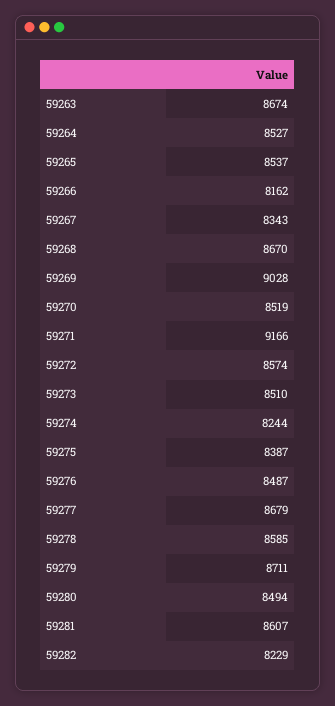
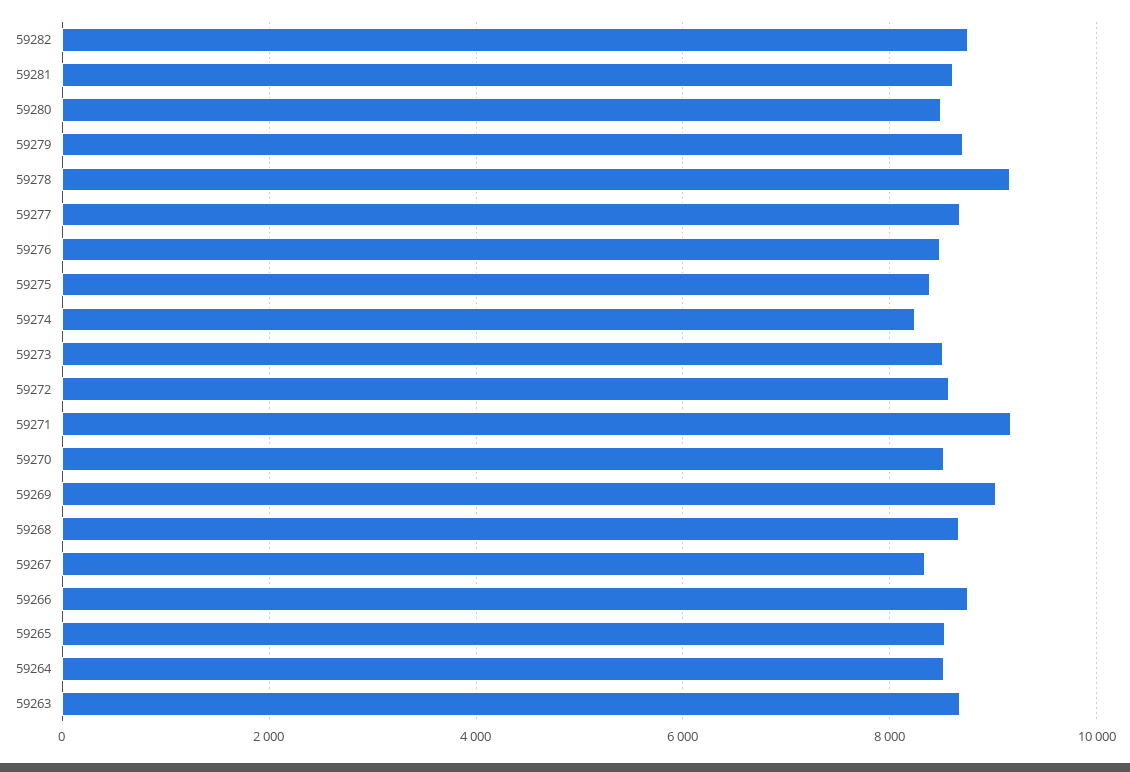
  {
    "59263": 8674,
    "59264": 8527,
    "59265": 8537,
-   "59266": 8162,
+   "59266": 8800,
    "59267": 8343,
    "59268": 8670,
    "59269": 9028,
    "59270": 8519,
    "59271": 9166,
    "59272": 8574,
    "59273": 8510,
    "59274": 8244,
    "59275": 8387,
    "59276": 8487,
    "59277": 8679,
-   "59278": 8585,
+   "59278": 9200,
    "59279": 8711,
    "59280": 8494,
    "59281": 8607,
-   "59282": 8229
+   "59282": 8800
  }

